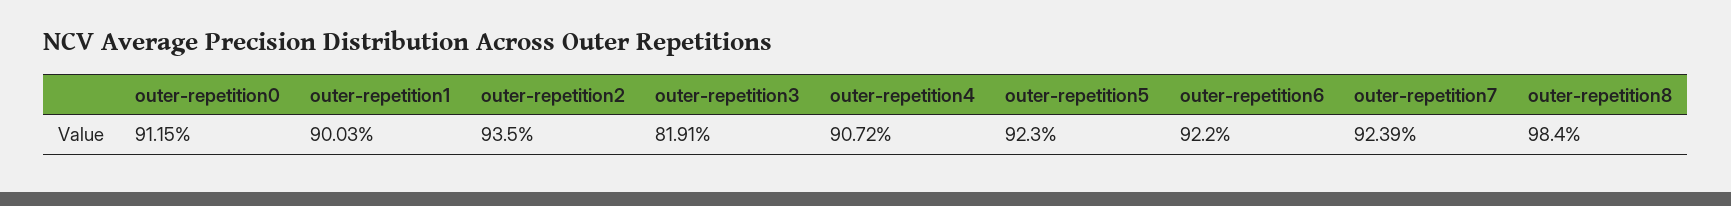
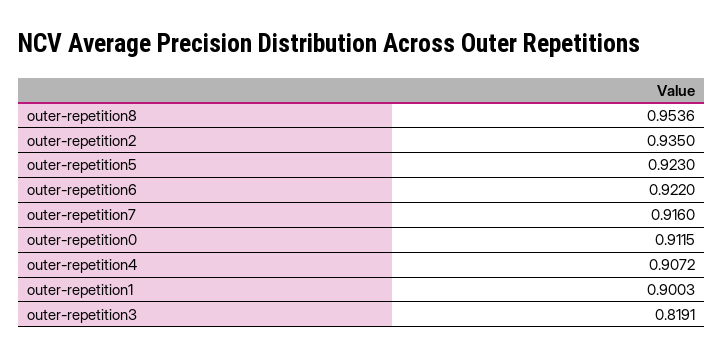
  {
    "outer-repetition0": 0.9115,
    "outer-repetition1": 0.9003,
    "outer-repetition2": 0.935,
    "outer-repetition3": 0.8191,
    "outer-repetition4": 0.9072,
    "outer-repetition5": 0.923,
    "outer-repetition6": 0.922,
-   "outer-repetition7": 0.9239,
+   "outer-repetition7": 0.916,
-   "outer-repetition8": 0.984
+   "outer-repetition8": 0.9536
  }

